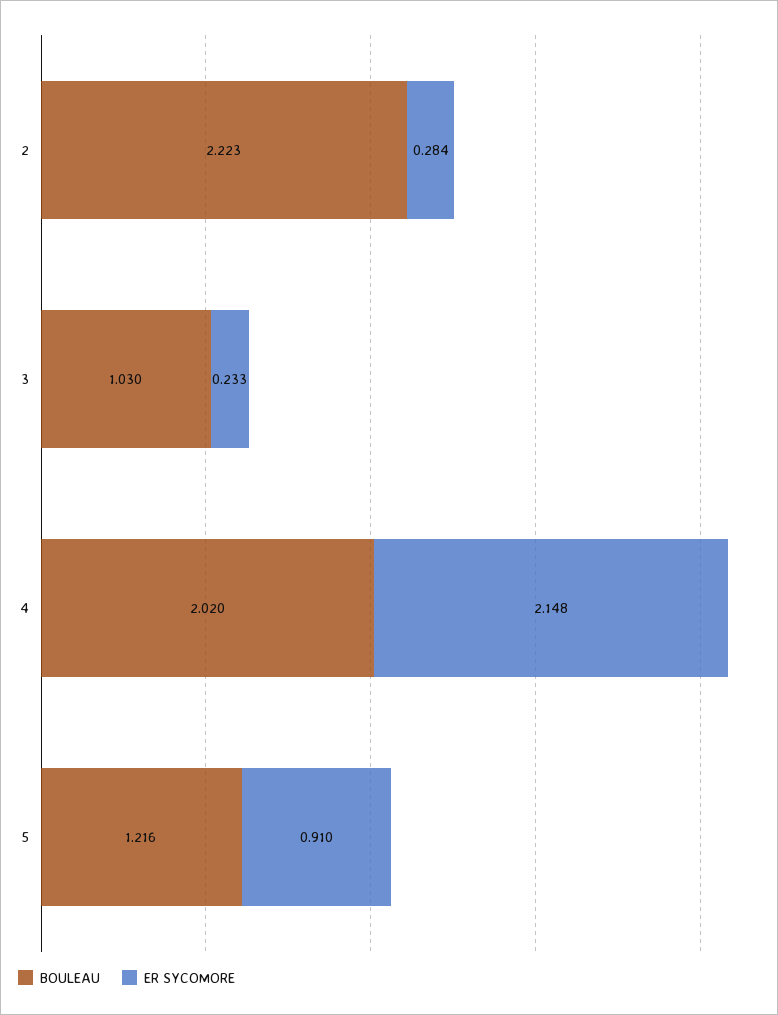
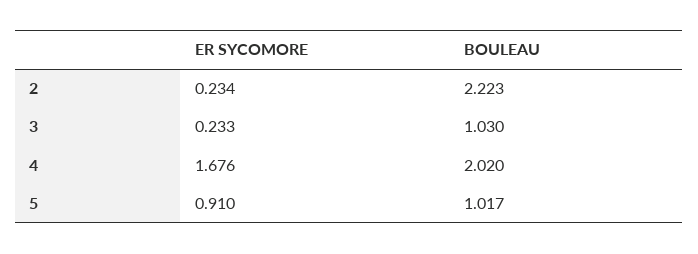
  {
    "BOULEAU": {
      "2": 2.223,
      "3": 1.03,
      "4": 2.02,
-     "5": 1.216
+     "5": 1.017
    },
    "ER SYCOMORE": {
-     "2": 0.284,
+     "2": 0.234,
      "3": 0.233,
-     "4": 2.148,
+     "4": 1.676,
      "5": 0.91
    }
  }

